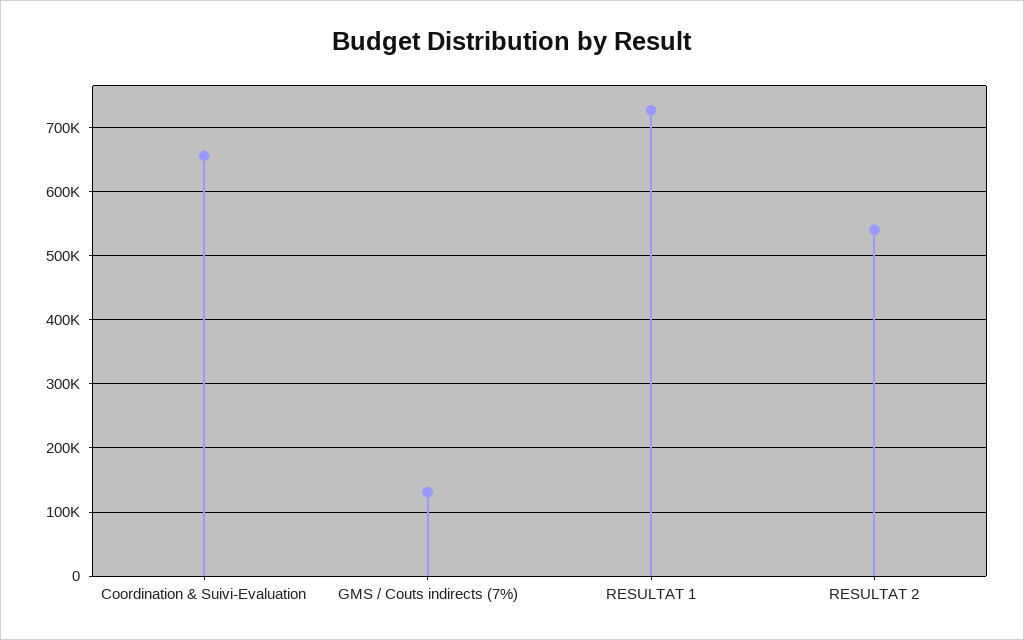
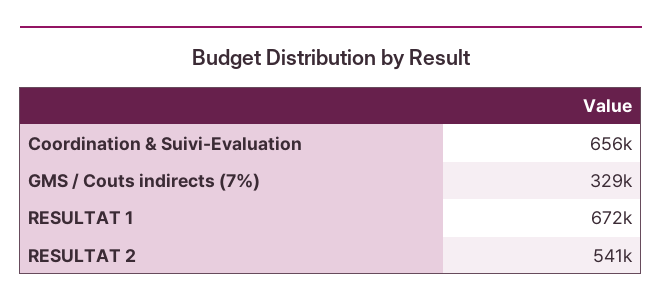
  {
    "Coordination & Suivi-Evaluation": 656000,
-   "GMS / Couts indirects (7%)": 130000,
+   "GMS / Couts indirects (7%)": 329000,
-   "RESULTAT 1": 730000,
+   "RESULTAT 1": 672000,
    "RESULTAT 2": 541000
  }

